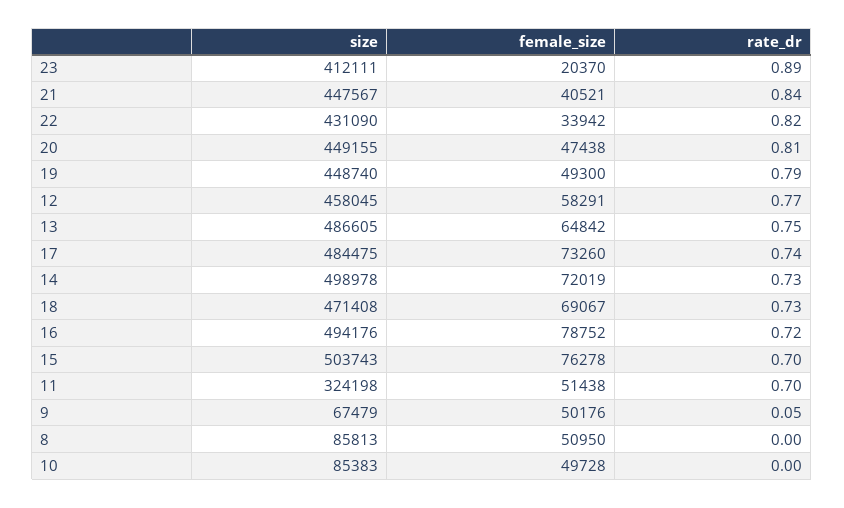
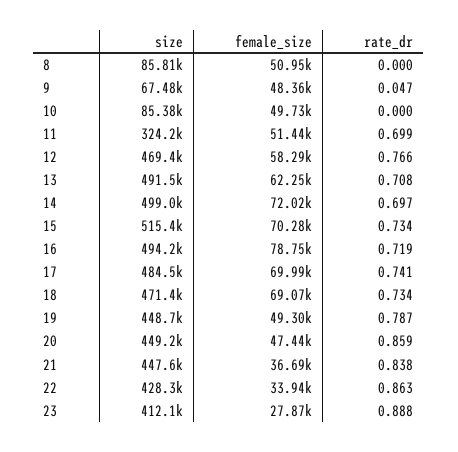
  {
    "size": {
      "23": 412111,
      "21": 447567,
-     "22": 431090,
+     "22": 428300,
      "20": 449155,
      "19": 448740,
-     "12": 458045,
+     "12": 469400,
-     "13": 486605,
+     "13": 491500,
      "17": 484475,
      "14": 498978,
      "18": 471408,
      "16": 494176,
-     "15": 503743,
+     "15": 515400,
      "11": 324198,
      "9": 67479,
      "8": 85813,
      "10": 85383
    },
    "female_size": {
-     "23": 20370,
+     "23": 27870,
-     "21": 40521,
+     "21": 36690,
      "22": 33942,
      "20": 47438,
      "19": 49300,
      "12": 58291,
-     "13": 64842,
+     "13": 62250,
-     "17": 73260,
+     "17": 69990,
      "14": 72019,
      "18": 69067,
      "16": 78752,
-     "15": 76278,
+     "15": 70280,
      "11": 51438,
-     "9": 50176,
+     "9": 48360,
      "8": 50950,
      "10": 49728
    },
    "rate_dr": {
      "23": 0.888,
      "21": 0.838,
-     "22": 0.82,
+     "22": 0.863,
-     "20": 0.81,
+     "20": 0.859,
      "19": 0.787,
      "12": 0.766,
-     "13": 0.75,
+     "13": 0.708,
      "17": 0.741,
-     "14": 0.73,
+     "14": 0.697,
      "18": 0.734,
      "16": 0.719,
-     "15": 0.7,
+     "15": 0.734,
      "11": 0.699,
      "9": 0.047,
      "8": 0,
      "10": 0
    }
  }

